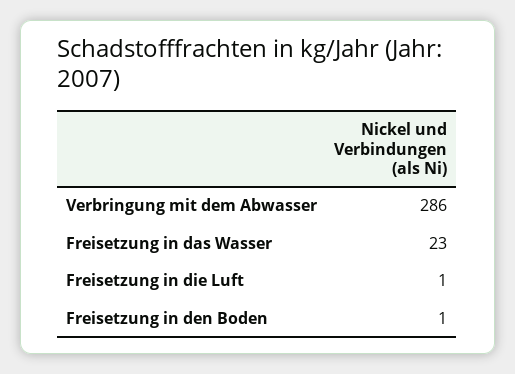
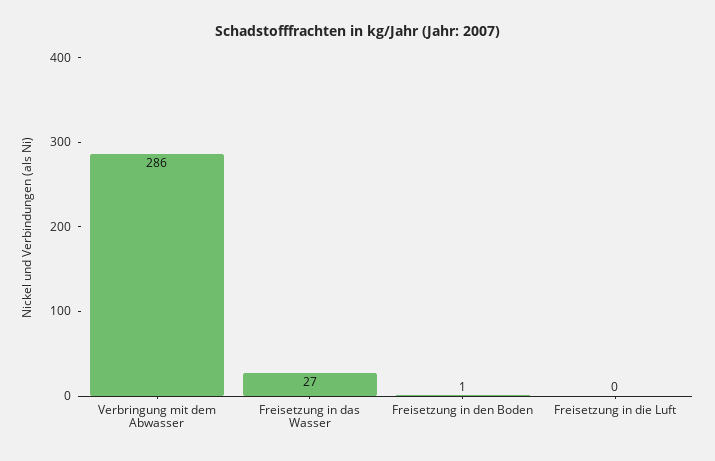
  {
    "Verbringung mit dem Abwasser": 286,
-   "Freisetzung in das Wasser": 23,
+   "Freisetzung in das Wasser": 27,
-   "Freisetzung in die Luft": 1,
+   "Freisetzung in die Luft": 0,
    "Freisetzung in den Boden": 1
  }

